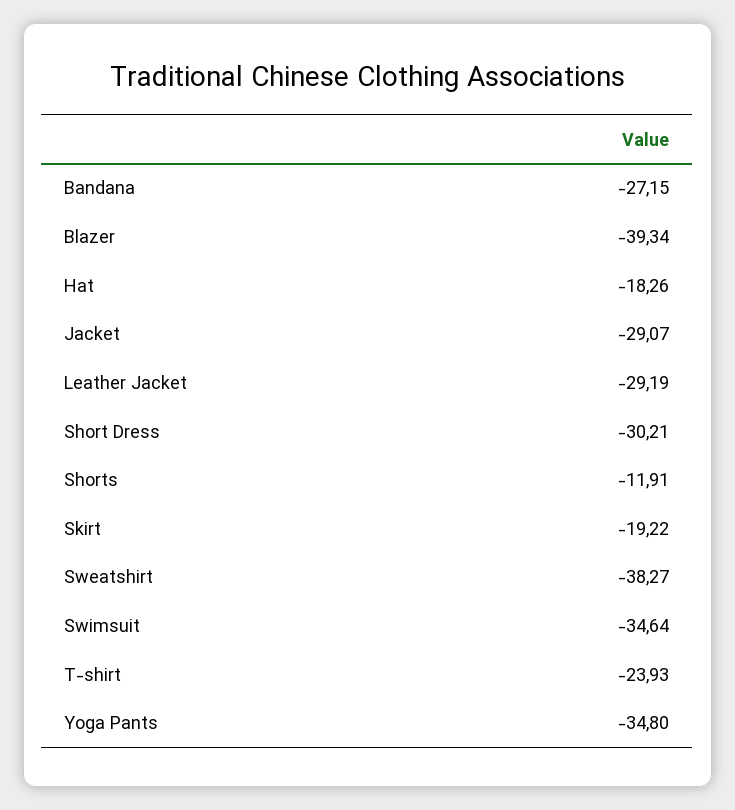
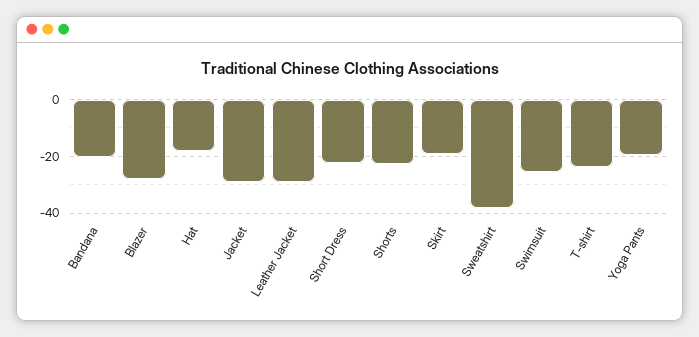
  {
-   "Bandana": -27.15,
+   "Bandana": -20,
-   "Blazer": -39.34,
+   "Blazer": -27.5,
    "Hat": -18.26,
    "Jacket": -29.07,
    "Leather Jacket": -29.19,
-   "Short Dress": -30.21,
+   "Short Dress": -22.5,
-   "Shorts": -11.91,
+   "Shorts": -22.5,
    "Skirt": -19.22,
    "Sweatshirt": -38.27,
-   "Swimsuit": -34.64,
+   "Swimsuit": -25,
    "T-shirt": -23.93,
-   "Yoga Pants": -34.8
+   "Yoga Pants": -20
  }

